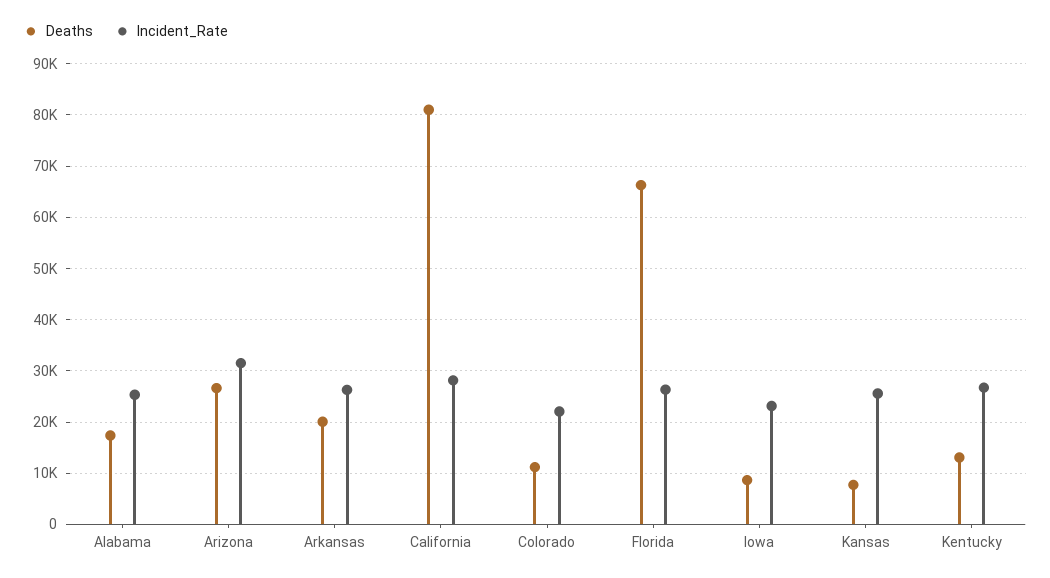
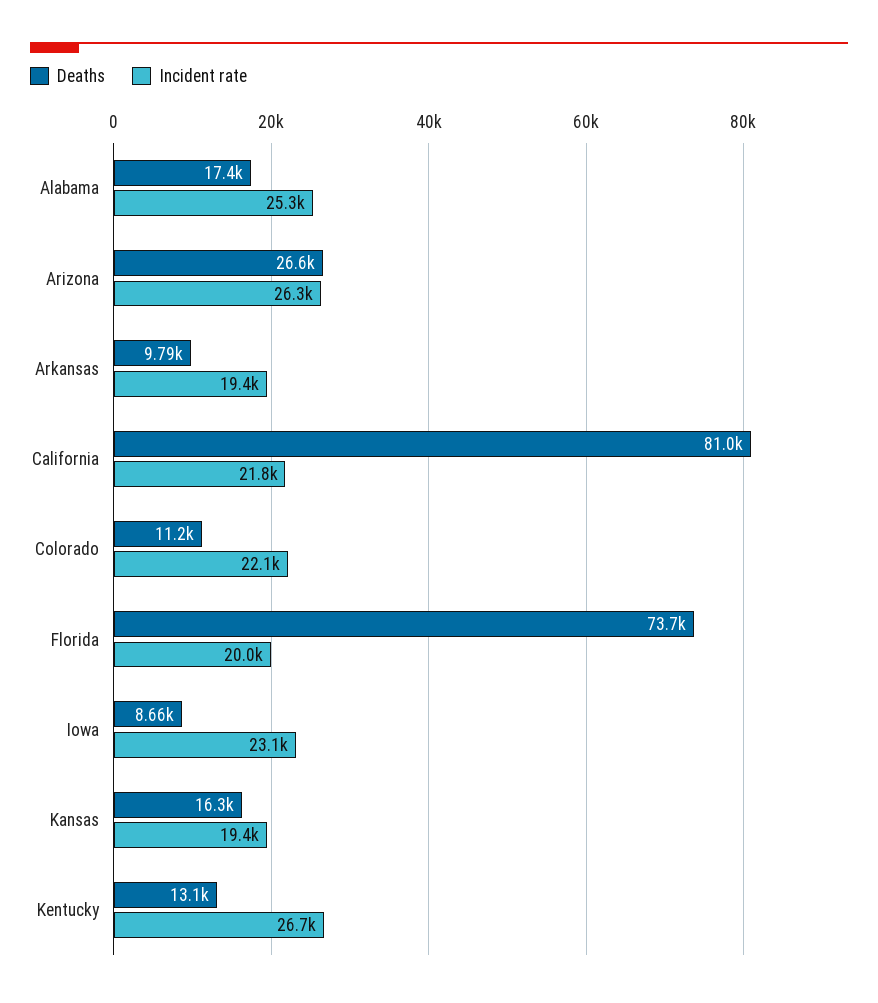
  {
    "Deaths": {
      "Alabama": 17400,
      "Arizona": 26600,
-     "Arkansas": 20000,
+     "Arkansas": 9790,
      "California": 81000,
      "Colorado": 11200,
-     "Florida": 66000,
+     "Florida": 73700,
      "Iowa": 8660,
-     "Kansas": 8000,
+     "Kansas": 16300,
      "Kentucky": 13100
    },
    "Incident_Rate": {
      "Alabama": 25300,
-     "Arizona": 32000,
+     "Arizona": 26300,
-     "Arkansas": 26000,
+     "Arkansas": 19400,
-     "California": 28000,
+     "California": 21800,
      "Colorado": 22100,
-     "Florida": 26000,
+     "Florida": 20000,
      "Iowa": 23100,
-     "Kansas": 26000,
+     "Kansas": 19400,
      "Kentucky": 26700
    }
  }

